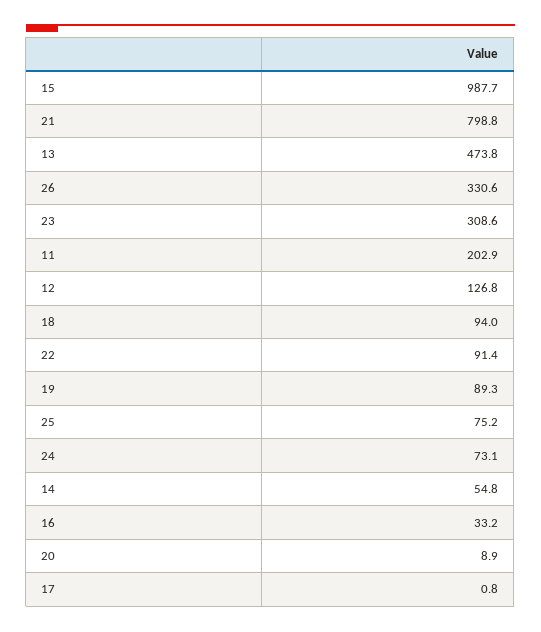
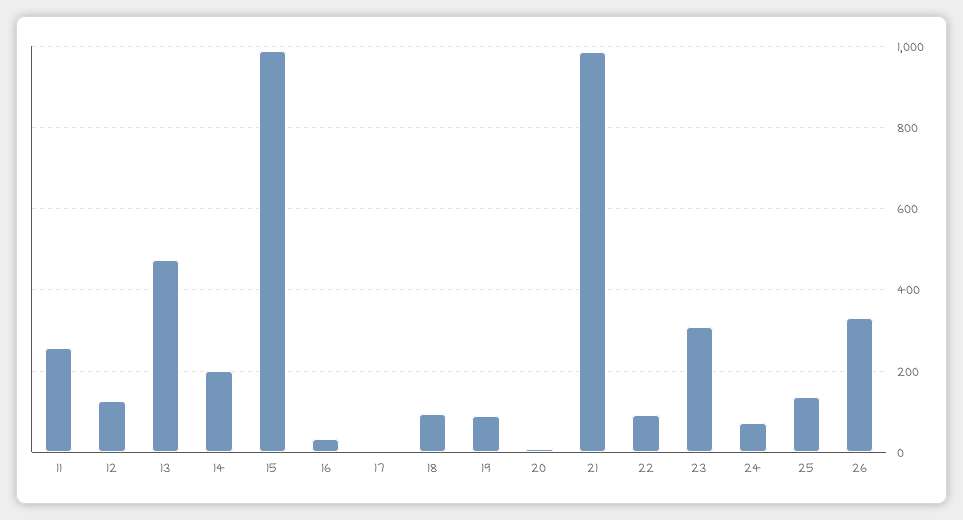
  {
    "15": 987.7,
-   "21": 798.8,
+   "21": 980,
    "13": 473.8,
    "26": 330.6,
    "23": 308.6,
-   "11": 202.9,
+   "11": 260,
    "12": 126.8,
    "18": 94,
    "22": 91.4,
    "19": 89.3,
-   "25": 75.2,
+   "25": 140,
    "24": 73.1,
-   "14": 54.8,
+   "14": 200,
    "16": 33.2,
    "20": 8.9,
    "17": 0.8
  }

